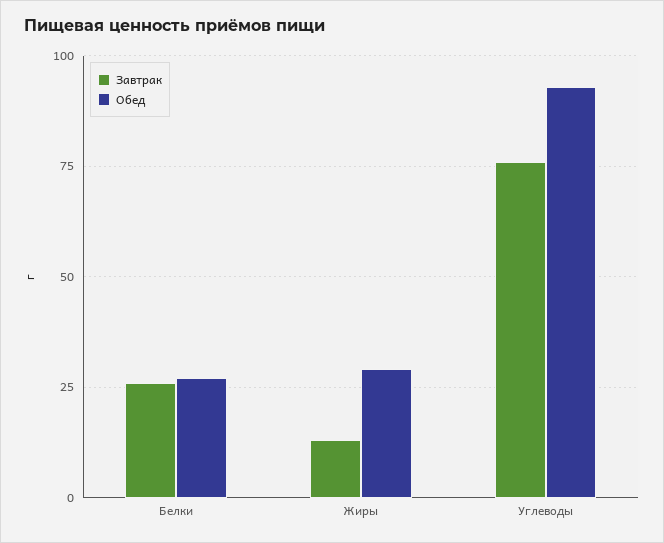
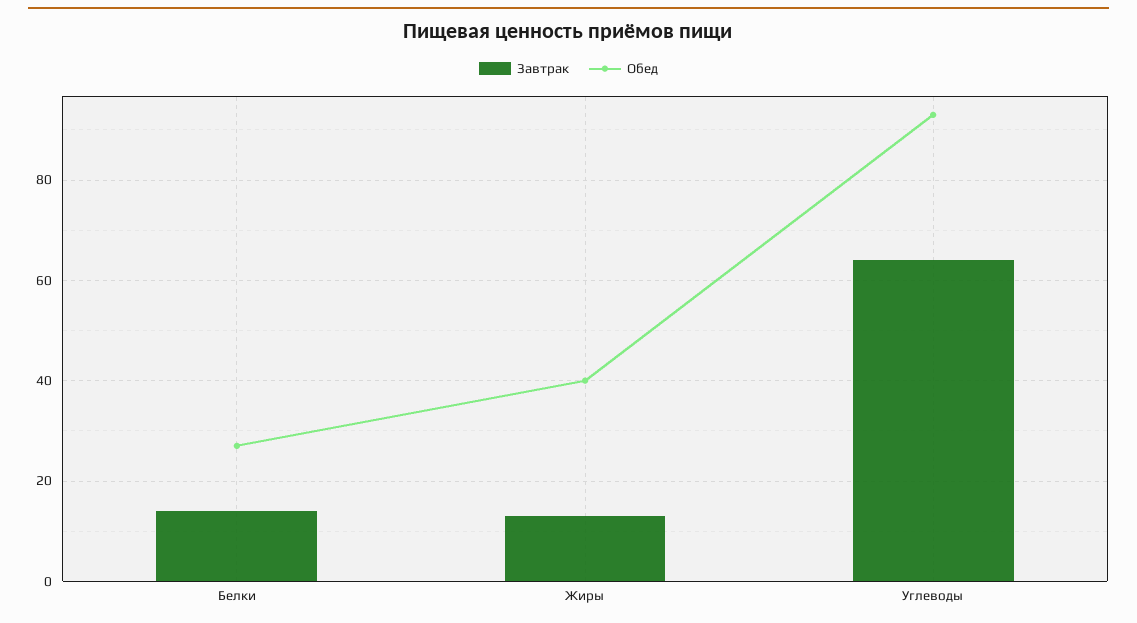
  {
    "Завтрак": {
-     "Белки": 25,
+     "Белки": 15,
      "Жиры": 15,
-     "Углеводы": 75
+     "Углеводы": 65
    },
    "Обед": {
      "Белки": 25,
-     "Жиры": 30,
+     "Жиры": 40,
      "Углеводы": 95
    }
  }

